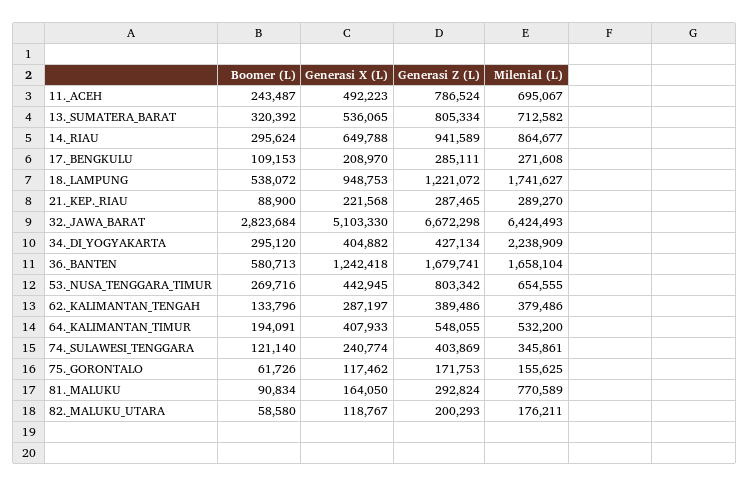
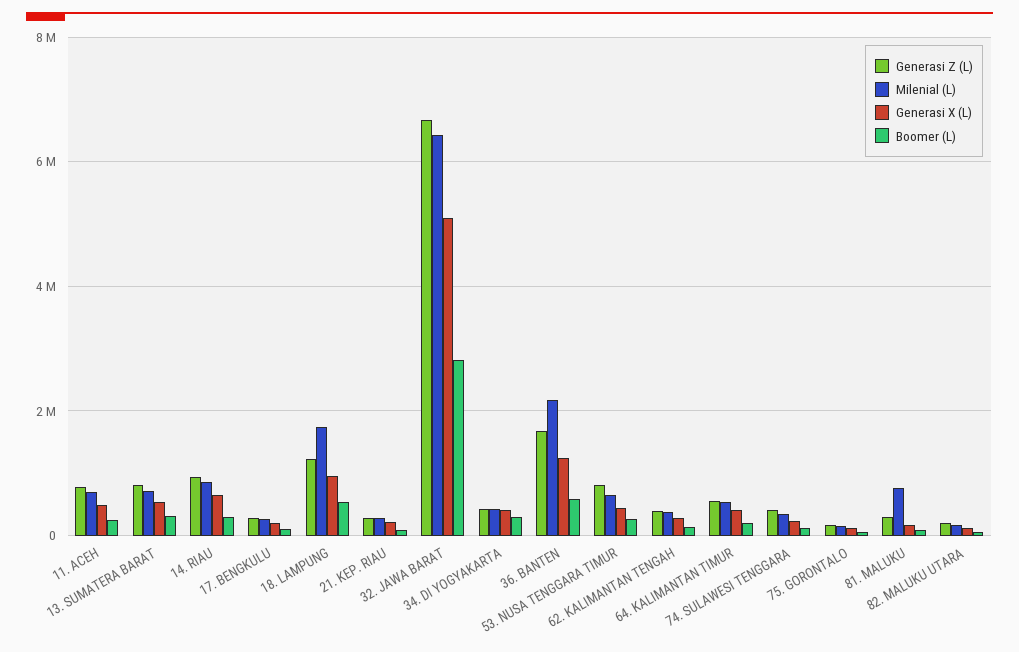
  {
    "Boomer (L)": {
      "11._ACEH": 243487,
      "13._SUMATERA_BARAT": 320392,
      "14._RIAU": 295624,
      "17._BENGKULU": 109153,
      "18._LAMPUNG": 538072,
      "21._KEP._RIAU": 88900,
      "32._JAWA_BARAT": 2823684,
      "34._DI_YOGYAKARTA": 295120,
      "36._BANTEN": 580713,
      "53._NUSA_TENGGARA_TIMUR": 269716,
      "62._KALIMANTAN_TENGAH": 133796,
      "64._KALIMANTAN_TIMUR": 194091,
      "74._SULAWESI_TENGGARA": 121140,
      "75._GORONTALO": 61726,
      "81._MALUKU": 90834,
      "82._MALUKU_UTARA": 58580
    },
    "Generasi X (L)": {
      "11._ACEH": 492223,
      "13._SUMATERA_BARAT": 536065,
      "14._RIAU": 649788,
      "17._BENGKULU": 208970,
      "18._LAMPUNG": 948753,
      "21._KEP._RIAU": 221568,
      "32._JAWA_BARAT": 5103330,
      "34._DI_YOGYAKARTA": 404882,
      "36._BANTEN": 1242418,
      "53._NUSA_TENGGARA_TIMUR": 442945,
      "62._KALIMANTAN_TENGAH": 287197,
      "64._KALIMANTAN_TIMUR": 407933,
      "74._SULAWESI_TENGGARA": 240774,
      "75._GORONTALO": 117462,
      "81._MALUKU": 164050,
      "82._MALUKU_UTARA": 118767
    },
    "Generasi Z (L)": {
      "11._ACEH": 786524,
      "13._SUMATERA_BARAT": 805334,
      "14._RIAU": 941589,
      "17._BENGKULU": 285111,
      "18._LAMPUNG": 1221072,
      "21._KEP._RIAU": 287465,
      "32._JAWA_BARAT": 6672298,
      "34._DI_YOGYAKARTA": 427134,
      "36._BANTEN": 1679741,
      "53._NUSA_TENGGARA_TIMUR": 803342,
      "62._KALIMANTAN_TENGAH": 389486,
      "64._KALIMANTAN_TIMUR": 548055,
      "74._SULAWESI_TENGGARA": 403869,
      "75._GORONTALO": 171753,
      "81._MALUKU": 292824,
      "82._MALUKU_UTARA": 200293
    },
    "Milenial (L)": {
      "11._ACEH": 695067,
      "13._SUMATERA_BARAT": 712582,
      "14._RIAU": 864677,
      "17._BENGKULU": 271608,
      "18._LAMPUNG": 1741627,
      "21._KEP._RIAU": 289270,
      "32._JAWA_BARAT": 6424493,
-     "34._DI_YOGYAKARTA": 2238909,
+     "34._DI_YOGYAKARTA": 400000,
-     "36._BANTEN": 1658104,
+     "36._BANTEN": 2200000,
      "53._NUSA_TENGGARA_TIMUR": 654555,
      "62._KALIMANTAN_TENGAH": 379486,
      "64._KALIMANTAN_TIMUR": 532200,
      "74._SULAWESI_TENGGARA": 345861,
      "75._GORONTALO": 155625,
      "81._MALUKU": 770589,
      "82._MALUKU_UTARA": 176211
    }
  }

